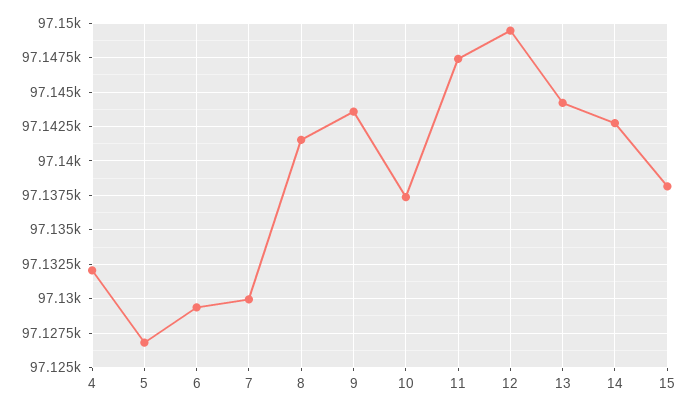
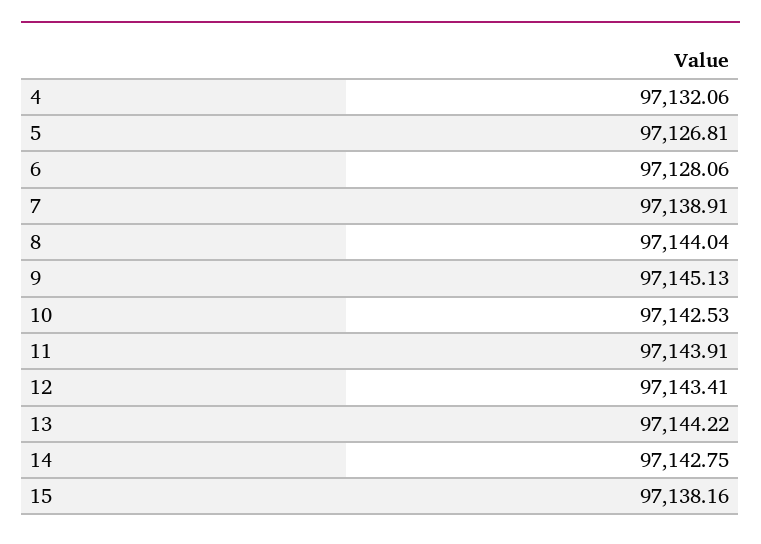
  {
    "4": 97132.06,
    "5": 97126.81,
-   "6": 97129.5,
+   "6": 97128.06,
-   "7": 97130,
+   "7": 97138.91,
-   "8": 97141.5,
+   "8": 97144.04,
-   "9": 97143.5,
+   "9": 97145.13,
-   "10": 97137.5,
+   "10": 97142.53,
-   "11": 97147.5,
+   "11": 97143.91,
-   "12": 97149.5,
+   "12": 97143.41,
    "13": 97144.22,
    "14": 97142.75,
    "15": 97138.16
  }

